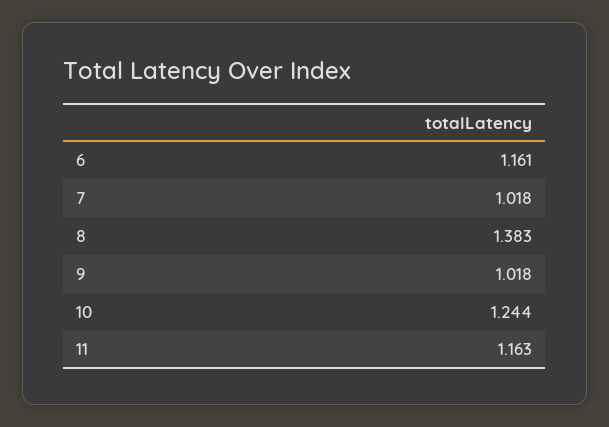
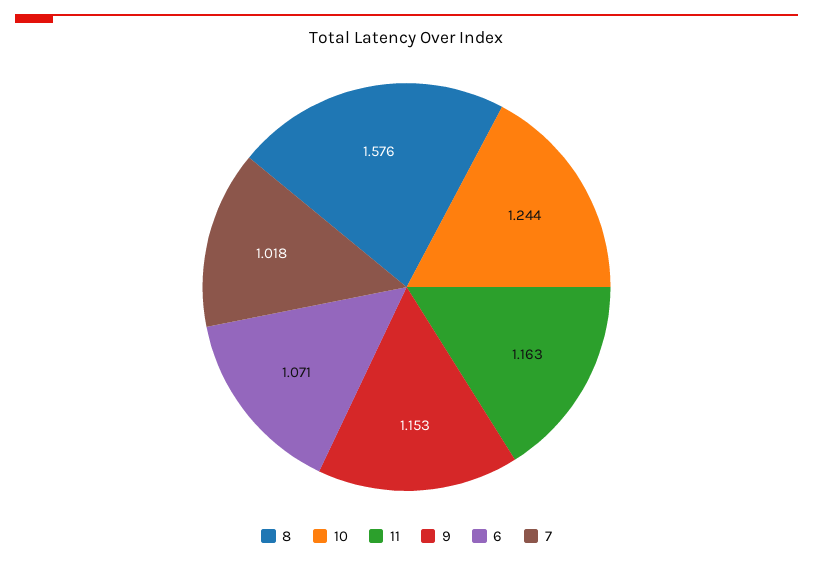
  {
-   "6": 1.161,
+   "6": 1.071,
    "7": 1.018,
-   "8": 1.383,
+   "8": 1.576,
-   "9": 1.018,
+   "9": 1.153,
    "10": 1.244,
    "11": 1.163
  }

